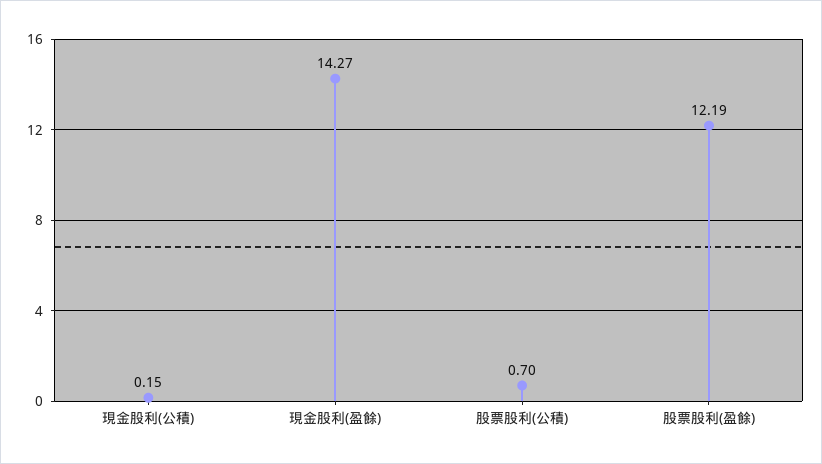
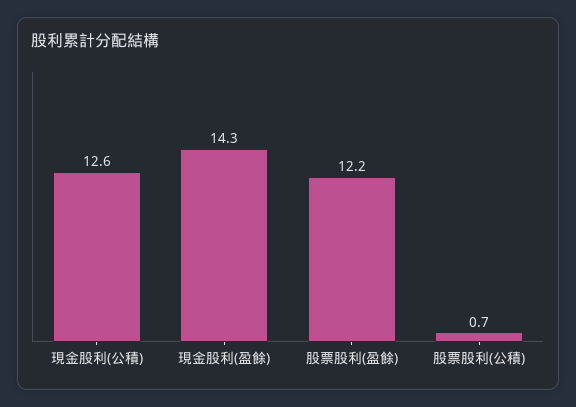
  {
-   "現金股利(公積)": 0.15,
+   "現金股利(公積)": 12.6,
    "現金股利(盈餘)": 14.27,
    "股票股利(公積)": 0.7,
    "股票股利(盈餘)": 12.19
  }

